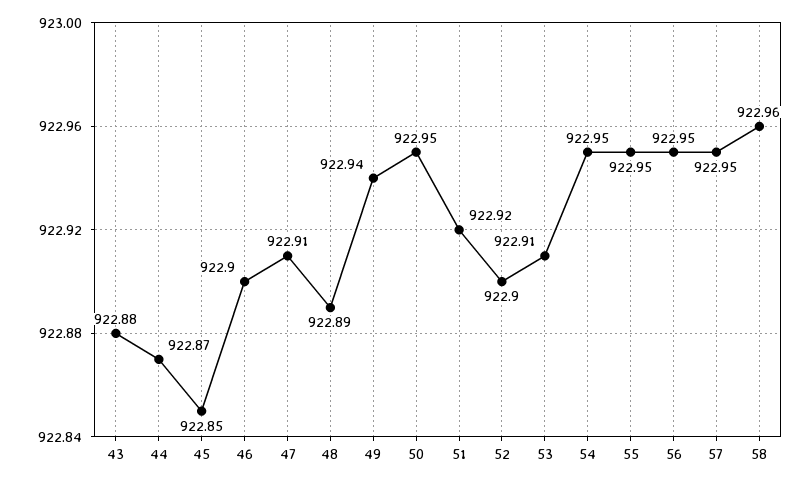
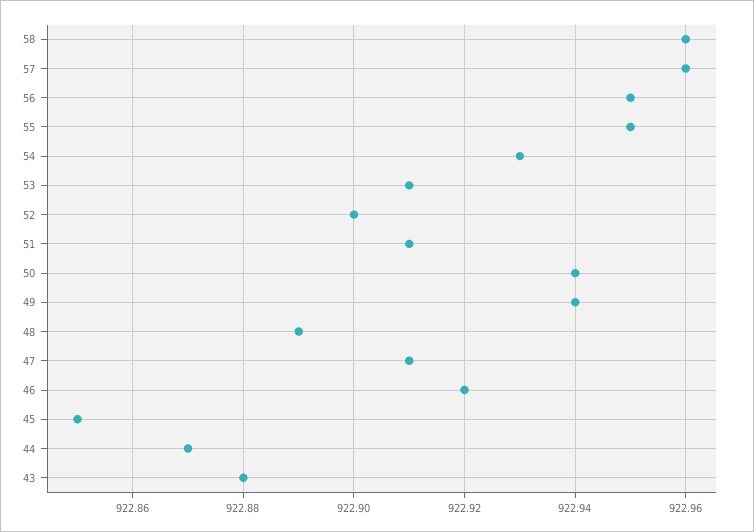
  {
    "43": 922.88,
    "44": 922.87,
    "45": 922.85,
-   "46": 922.9,
+   "46": 922.92,
    "47": 922.91,
    "48": 922.89,
    "49": 922.94,
-   "50": 922.95,
+   "50": 922.94,
-   "51": 922.92,
+   "51": 922.91,
    "52": 922.9,
    "53": 922.91,
-   "54": 922.95,
+   "54": 922.93,
    "55": 922.95,
    "56": 922.95,
-   "57": 922.95,
+   "57": 922.96,
    "58": 922.96
  }

